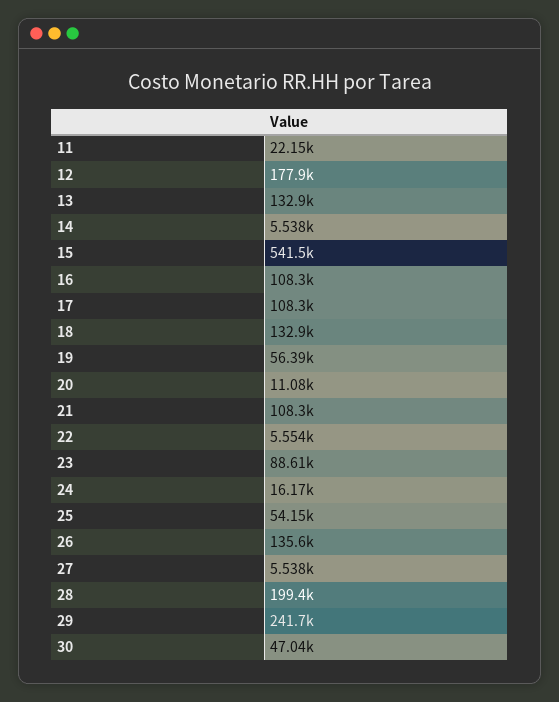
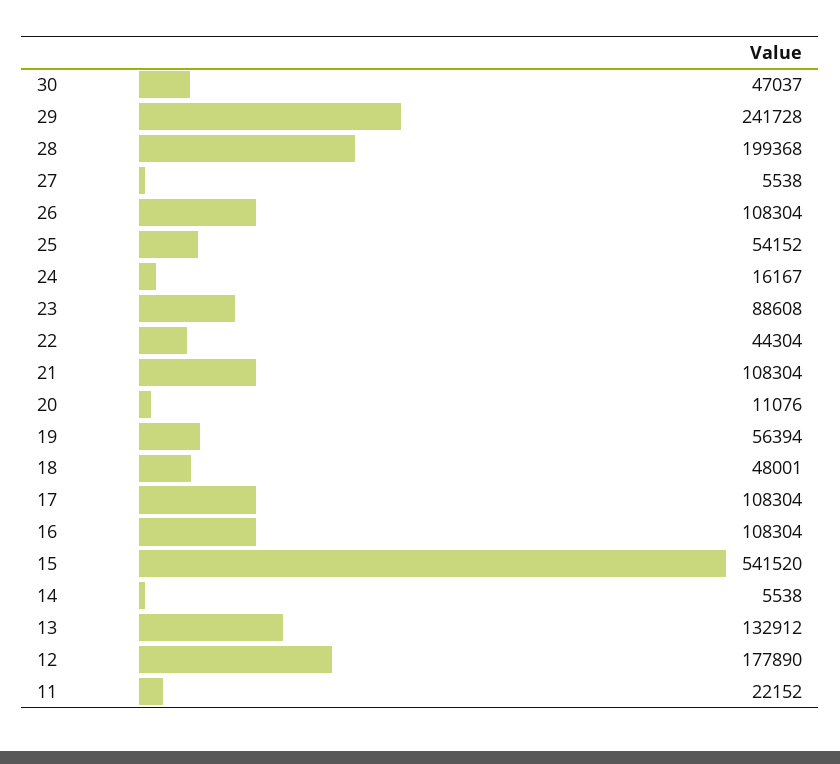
  {
    "11": 22152,
    "12": 177890,
    "13": 132912,
    "14": 5538,
    "15": 541520,
    "16": 108304,
    "17": 108304,
-   "18": 132900,
+   "18": 48001,
    "19": 56394,
    "20": 11076,
    "21": 108304,
-   "22": 5554,
+   "22": 44304,
    "23": 88608,
    "24": 16167,
    "25": 54152,
-   "26": 135600,
+   "26": 108304,
    "27": 5538,
    "28": 199368,
    "29": 241728,
    "30": 47037
  }

